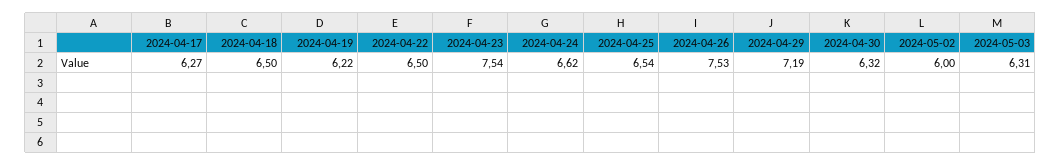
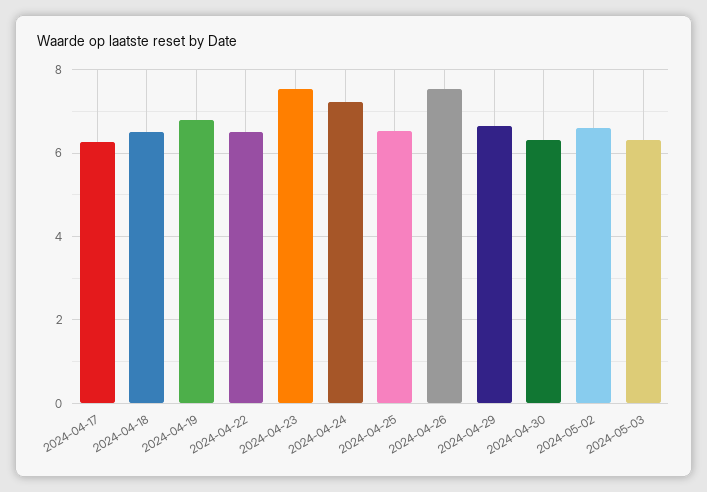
  {
    "2024-04-17": 6.27,
    "2024-04-18": 6.5,
-   "2024-04-19": 6.22,
+   "2024-04-19": 6.8,
    "2024-04-22": 6.5,
    "2024-04-23": 7.54,
-   "2024-04-24": 6.62,
+   "2024-04-24": 7.2,
    "2024-04-25": 6.54,
    "2024-04-26": 7.53,
-   "2024-04-29": 7.19,
+   "2024-04-29": 6.6,
    "2024-04-30": 6.32,
-   "2024-05-02": 6,
+   "2024-05-02": 6.6,
    "2024-05-03": 6.31
  }

